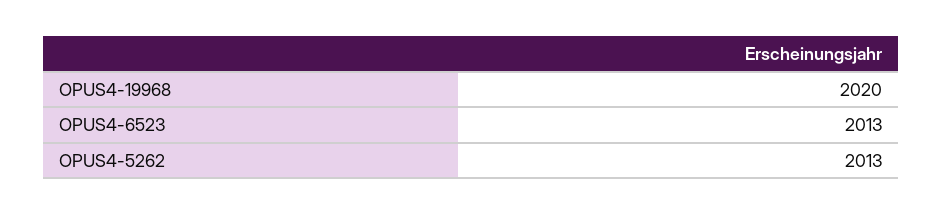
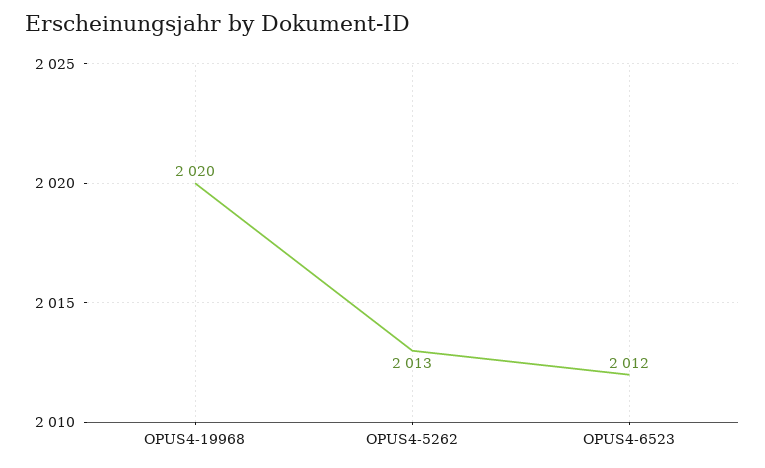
  {
    "OPUS4-19968": 2020,
-   "OPUS4-6523": 2013,
+   "OPUS4-6523": 2012,
    "OPUS4-5262": 2013
  }

